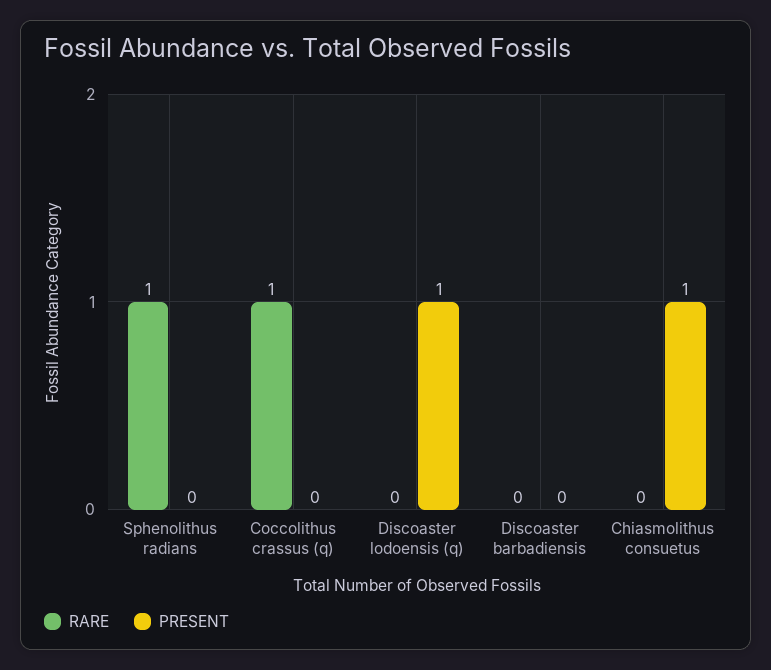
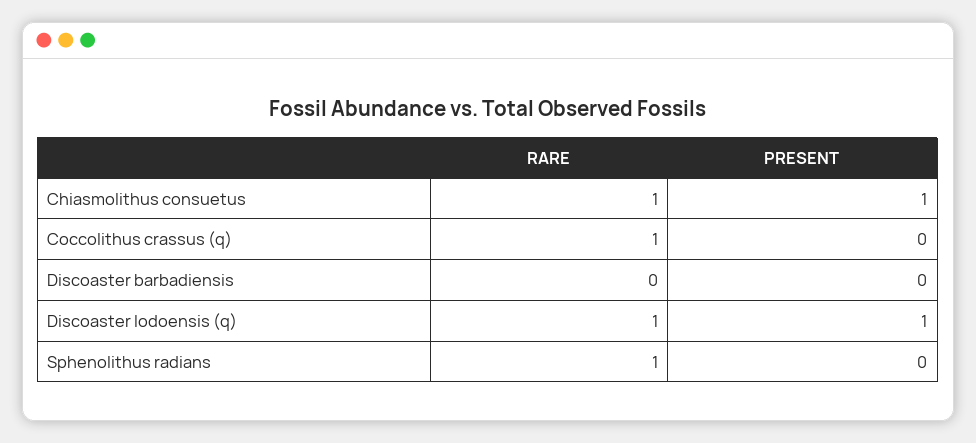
  {
    "RARE": {
      "Sphenolithus radians": 1,
      "Coccolithus crassus (q)": 1,
-     "Discoaster lodoensis (q)": 0,
+     "Discoaster lodoensis (q)": 1,
      "Discoaster barbadiensis": 0,
-     "Chiasmolithus consuetus": 0
+     "Chiasmolithus consuetus": 1
    },
    "PRESENT": {
      "Sphenolithus radians": 0,
      "Coccolithus crassus (q)": 0,
      "Discoaster lodoensis (q)": 1,
      "Discoaster barbadiensis": 0,
      "Chiasmolithus consuetus": 1
    }
  }

